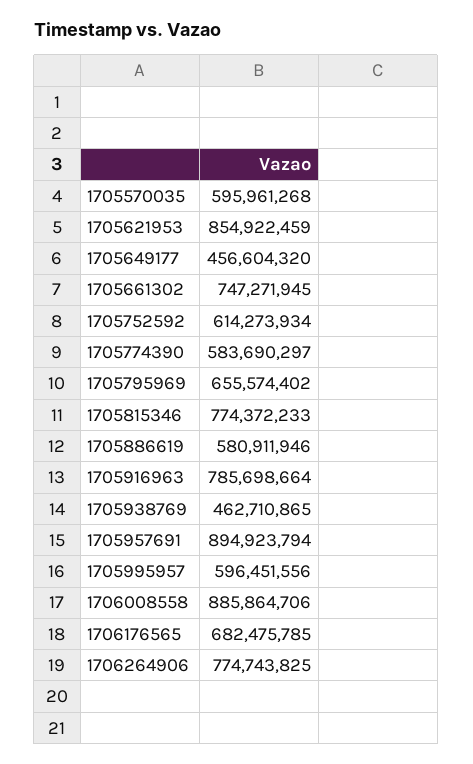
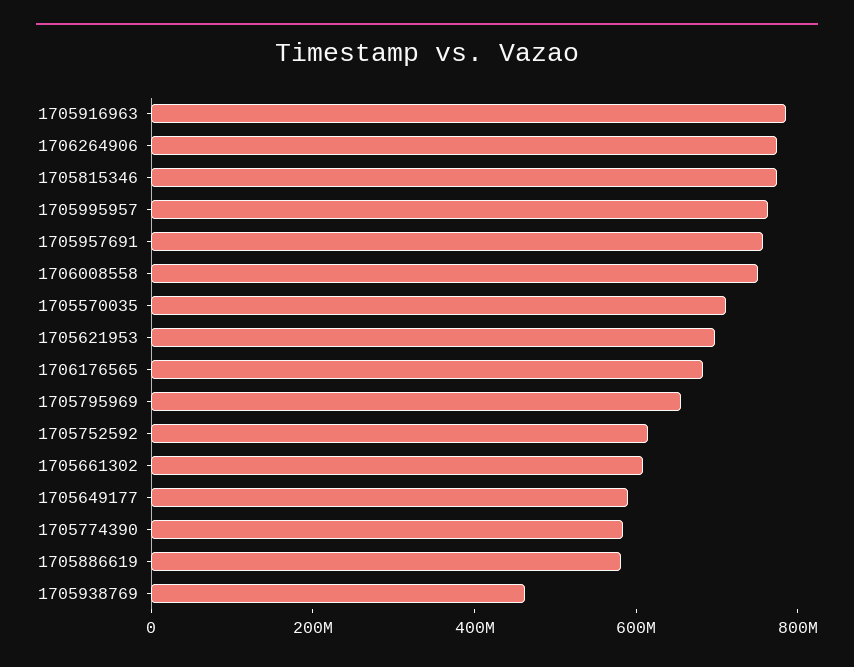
  {
-   "1705570035": 595961268,
+   "1705570035": 700000000,
-   "1705621953": 854922459,
+   "1705621953": 700000000,
-   "1705649177": 456604320,
+   "1705649177": 600000000,
-   "1705661302": 747271945,
+   "1705661302": 600000000,
    "1705752592": 614273934,
    "1705774390": 583690297,
    "1705795969": 655574402,
    "1705815346": 774372233,
    "1705886619": 580911946,
    "1705916963": 785698664,
    "1705938769": 462710865,
-   "1705957691": 894923794,
+   "1705957691": 750000000,
-   "1705995957": 596451556,
+   "1705995957": 750000000,
-   "1706008558": 885864706,
+   "1706008558": 750000000,
    "1706176565": 682475785,
    "1706264906": 774743825
  }

